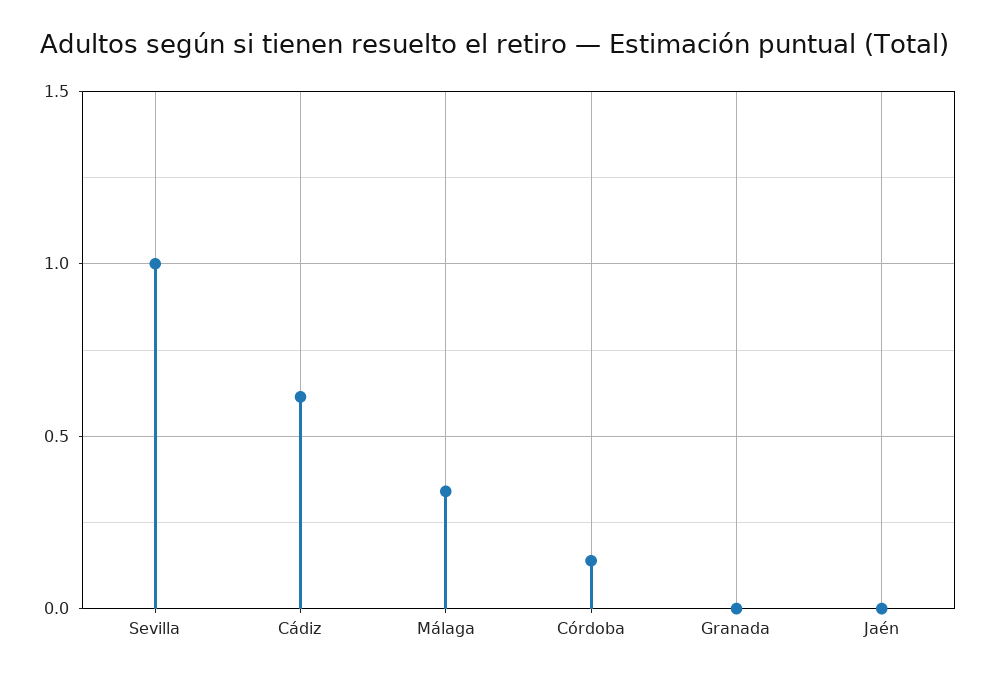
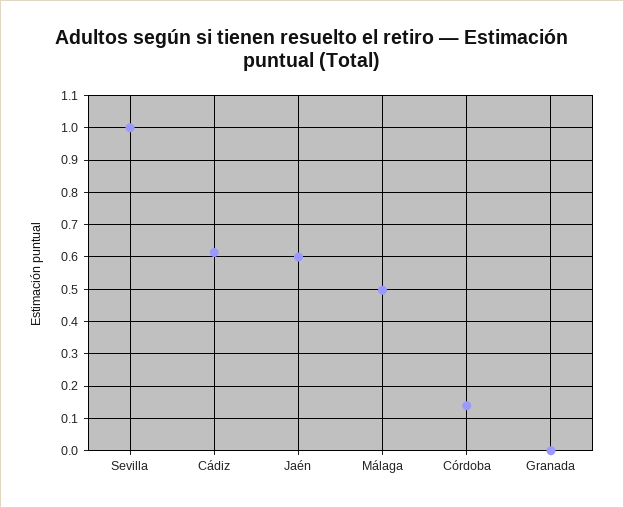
  {
    "Sevilla": 1,
    "Cádiz": 0.62,
-   "Málaga": 0.35,
+   "Málaga": 0.5,
    "Córdoba": 0.14,
    "Granada": 0,
-   "Jaén": 0
+   "Jaén": 0.6
  }

